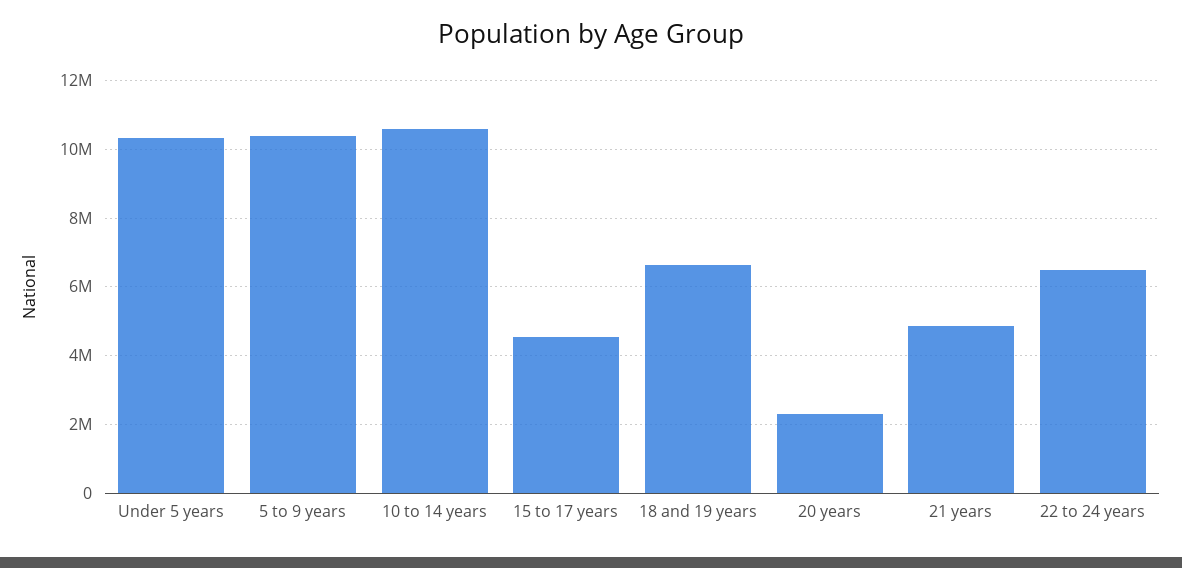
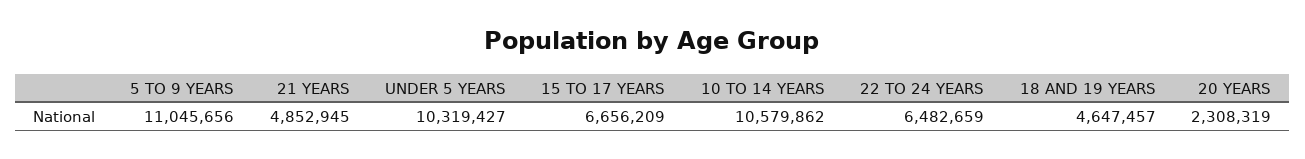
  {
    "Under 5 years": 10319427,
-   "5 to 9 years": 10400000,
+   "5 to 9 years": 11045656,
    "10 to 14 years": 10579862,
-   "15 to 17 years": 4600000,
+   "15 to 17 years": 6656209,
-   "18 and 19 years": 6600000,
+   "18 and 19 years": 4647457,
    "20 years": 2308319,
    "21 years": 4852945,
    "22 to 24 years": 6482659
  }

